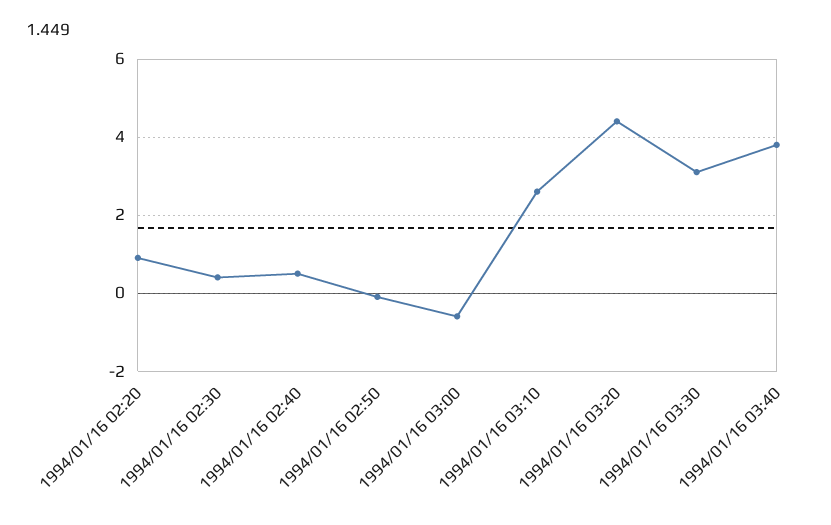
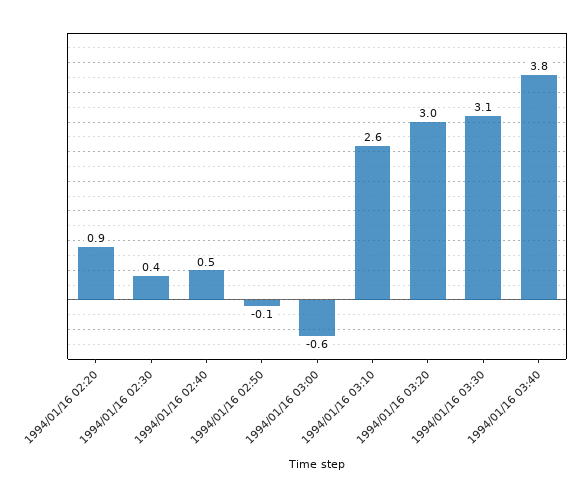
  {
    "1994/01/16 02:20": 0.9,
    "1994/01/16 02:30": 0.4,
    "1994/01/16 02:40": 0.5,
    "1994/01/16 02:50": -0.1,
    "1994/01/16 03:00": -0.6,
    "1994/01/16 03:10": 2.6,
-   "1994/01/16 03:20": 4.5,
+   "1994/01/16 03:20": 3,
    "1994/01/16 03:30": 3.1,
    "1994/01/16 03:40": 3.8
  }

